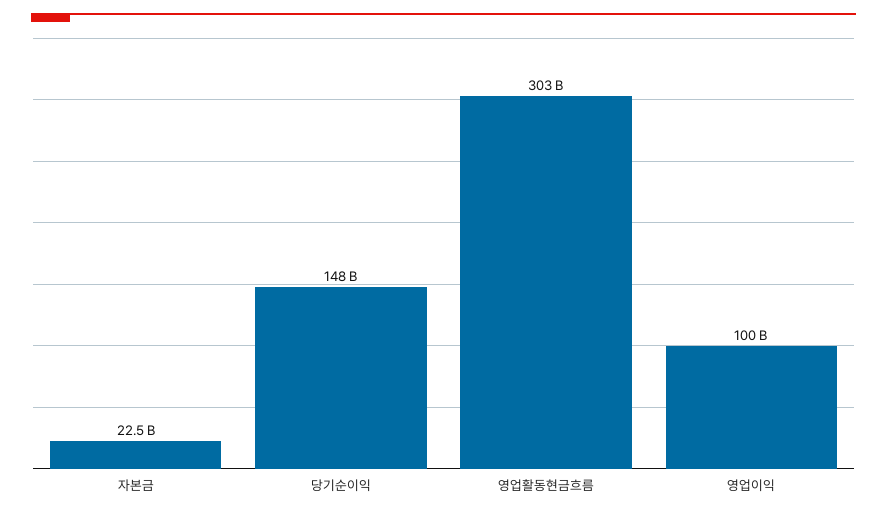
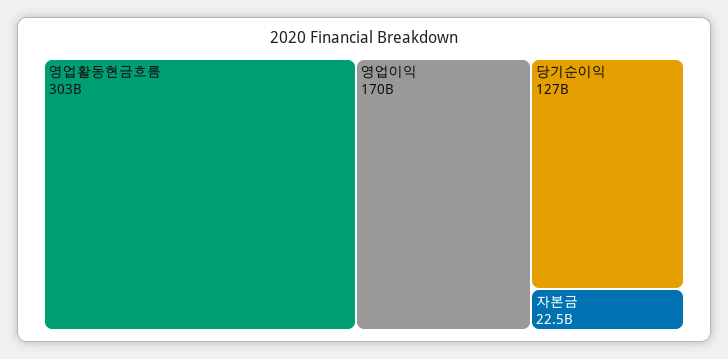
  {
    "자본금": 22500000000,
-   "당기순이익": 148000000000,
+   "당기순이익": 127000000000,
    "영업활동현금흐름": 303000000000,
-   "영업이익": 100000000000
+   "영업이익": 170000000000
  }

